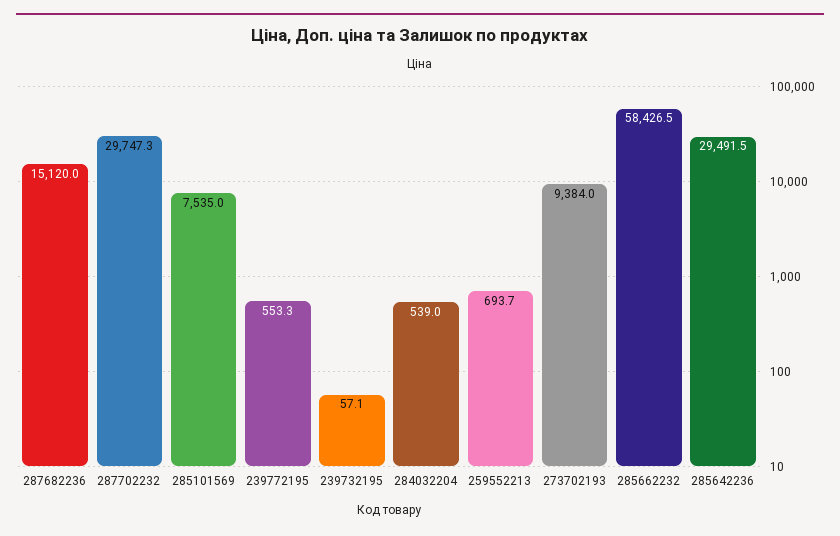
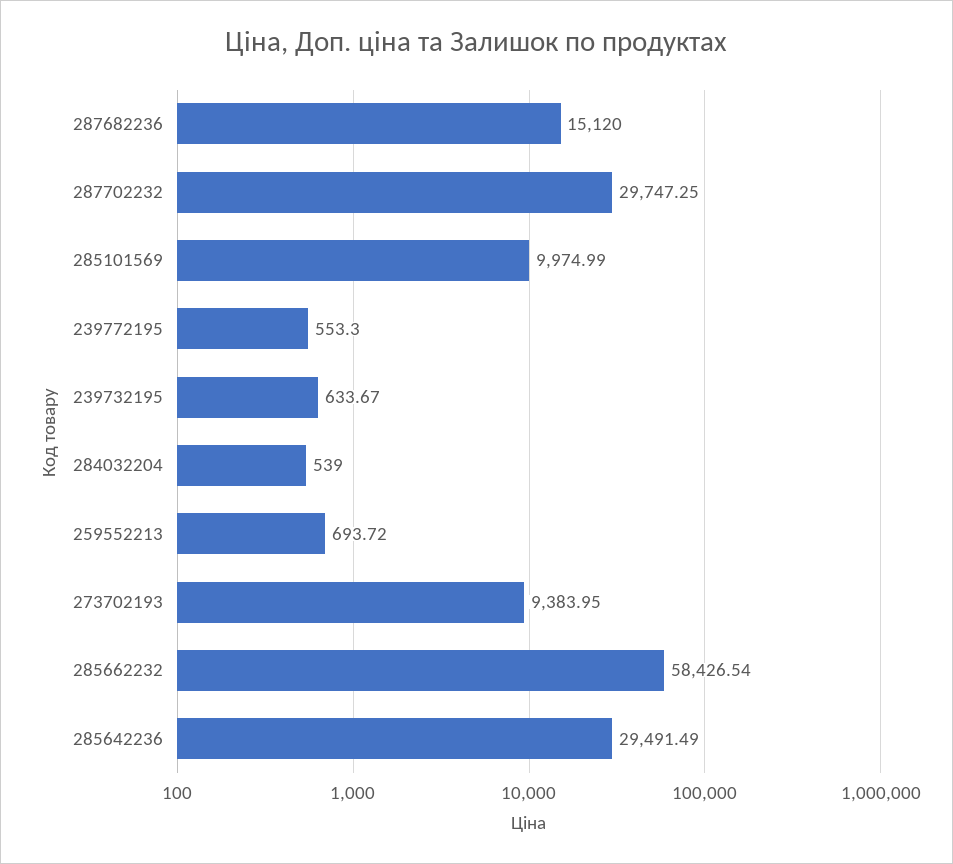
  {
    "287682236": 15120,
    "287702232": 29747.25,
-   "285101569": 7535,
+   "285101569": 9974.99,
    "239772195": 553.3,
-   "239732195": 57.1,
+   "239732195": 633.67,
    "284032204": 539,
    "259552213": 693.72,
    "273702193": 9383.95,
    "285662232": 58426.54,
    "285642236": 29491.49
  }

